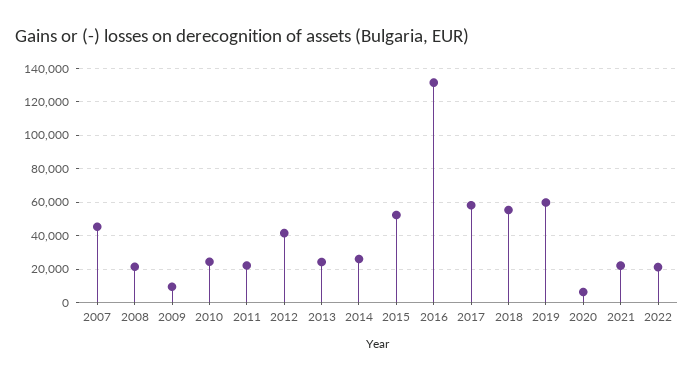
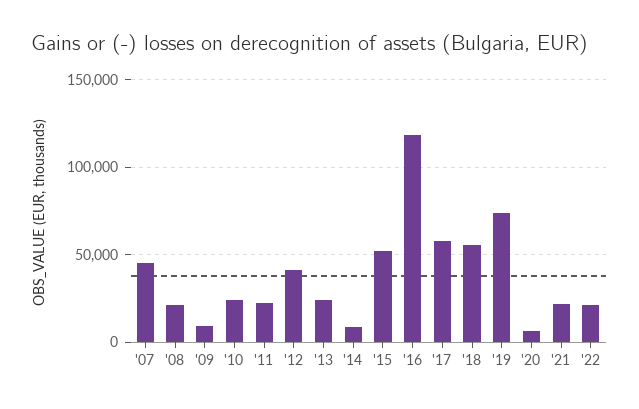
  {
    "2007": 45000,
    "2008": 20000,
    "2009": 10000,
    "2010": 25000,
    "2011": 20000,
    "2012": 40000,
    "2013": 25000,
-   "2014": 25000,
+   "2014": 10000,
    "2015": 50000,
-   "2016": 130000,
+   "2016": 120000,
    "2017": 60000,
    "2018": 55000,
-   "2019": 60000,
+   "2019": 75000,
    "2020": 5000,
    "2021": 20000,
    "2022": 20000
  }

